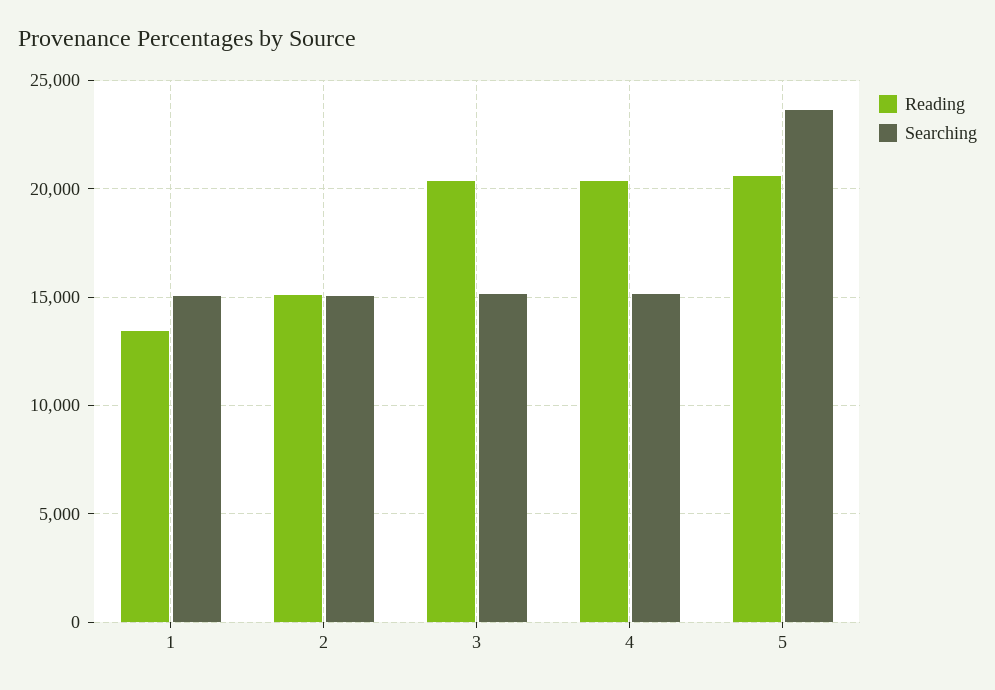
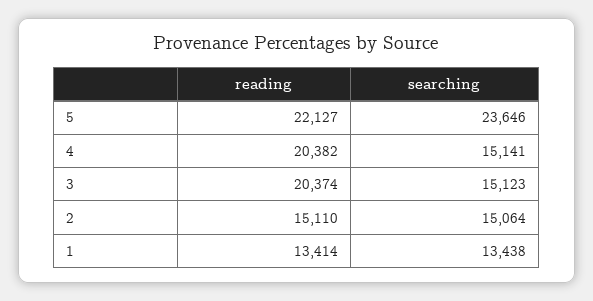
  {
    "Reading": {
      "1": 13414,
      "2": 15110,
      "3": 20374,
      "4": 20382,
-     "5": 20500
+     "5": 22127
    },
    "Searching": {
-     "1": 15000,
+     "1": 13438,
      "2": 15064,
      "3": 15123,
      "4": 15141,
      "5": 23646
    }
  }

